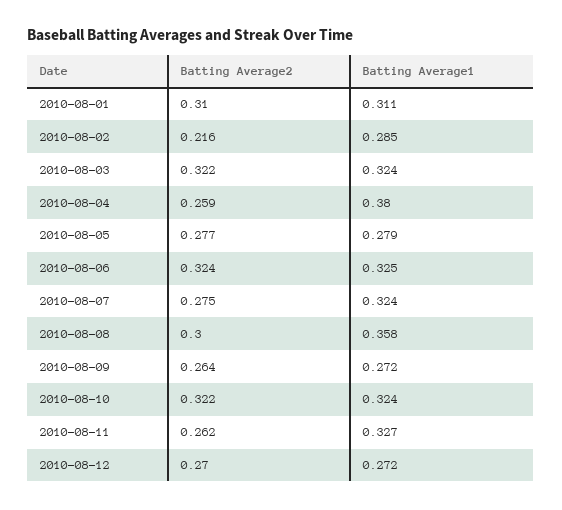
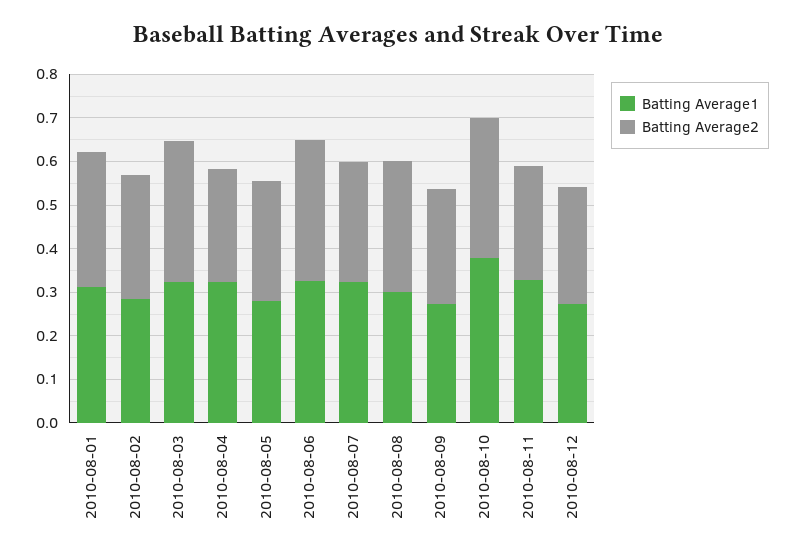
  {
    "Batting Average2": {
      "2010-08-01": 0.31,
-     "2010-08-02": 0.216,
+     "2010-08-02": 0.28,
      "2010-08-03": 0.322,
      "2010-08-04": 0.259,
      "2010-08-05": 0.277,
      "2010-08-06": 0.324,
      "2010-08-07": 0.275,
      "2010-08-08": 0.3,
      "2010-08-09": 0.264,
      "2010-08-10": 0.322,
      "2010-08-11": 0.262,
      "2010-08-12": 0.27
    },
    "Batting Average1": {
      "2010-08-01": 0.311,
      "2010-08-02": 0.285,
      "2010-08-03": 0.324,
-     "2010-08-04": 0.38,
+     "2010-08-04": 0.32,
      "2010-08-05": 0.279,
      "2010-08-06": 0.325,
      "2010-08-07": 0.324,
-     "2010-08-08": 0.358,
+     "2010-08-08": 0.3,
      "2010-08-09": 0.272,
-     "2010-08-10": 0.324,
+     "2010-08-10": 0.38,
      "2010-08-11": 0.327,
      "2010-08-12": 0.272
    }
  }

